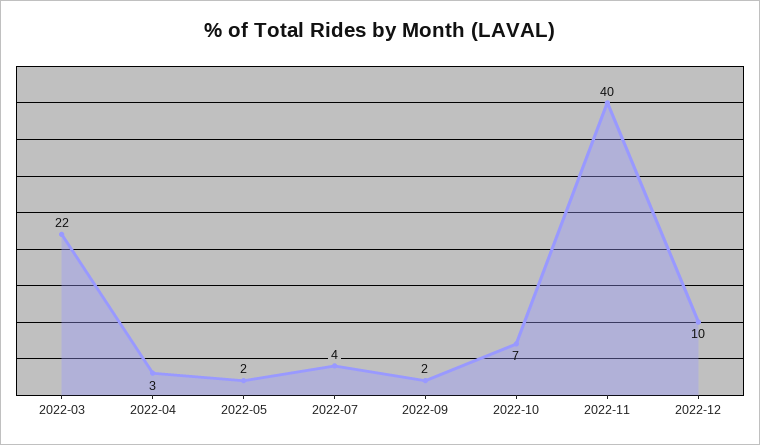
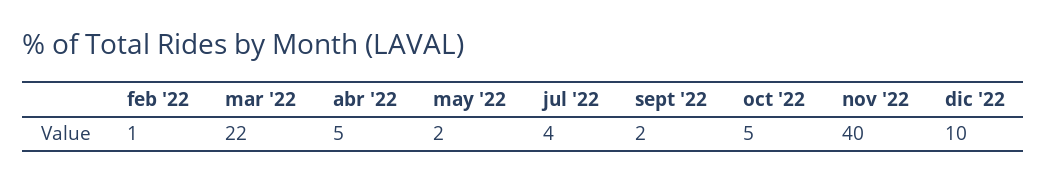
  {
    "2022-03": 22,
-   "2022-04": 3,
+   "2022-04": 5,
    "2022-05": 2,
    "2022-07": 4,
    "2022-09": 2,
-   "2022-10": 7,
+   "2022-10": 5,
    "2022-11": 40,
-   "2022-12": 10
+   "2022-12": 10,
+   "feb '22": 1
  }

